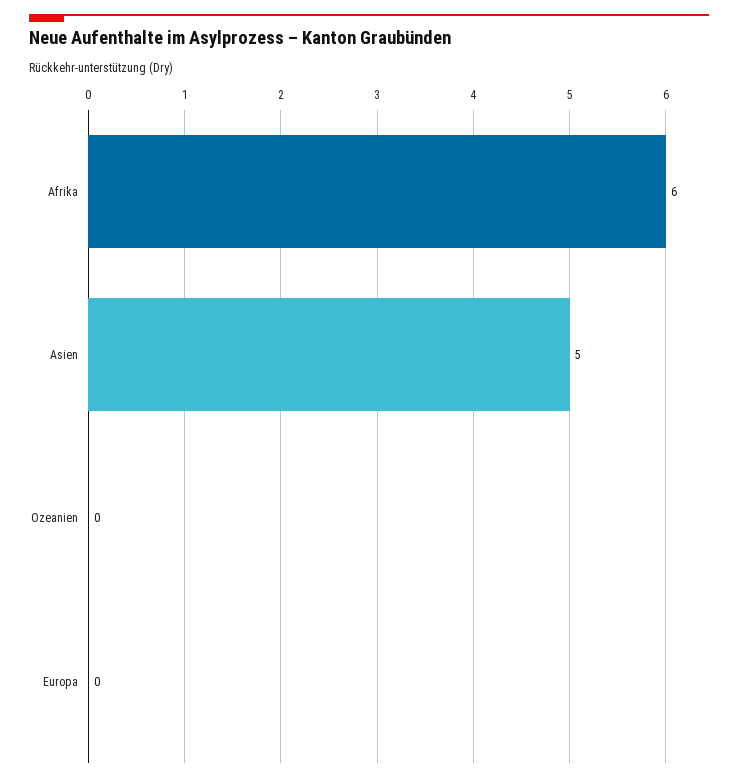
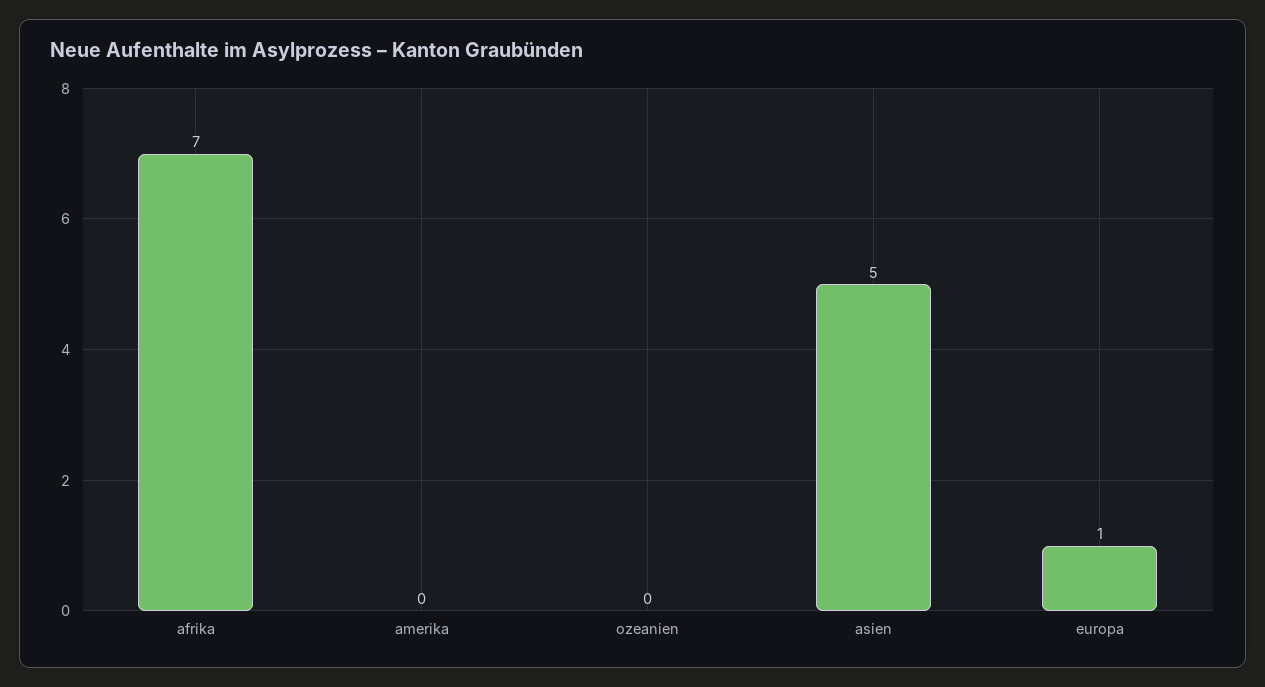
  {
-   "Afrika": 6,
+   "Afrika": 7,
    "Asien": 5,
    "Ozeanien": 0,
-   "Europa": 0
+   "Europa": 1,
+   "amerika": 0
  }

